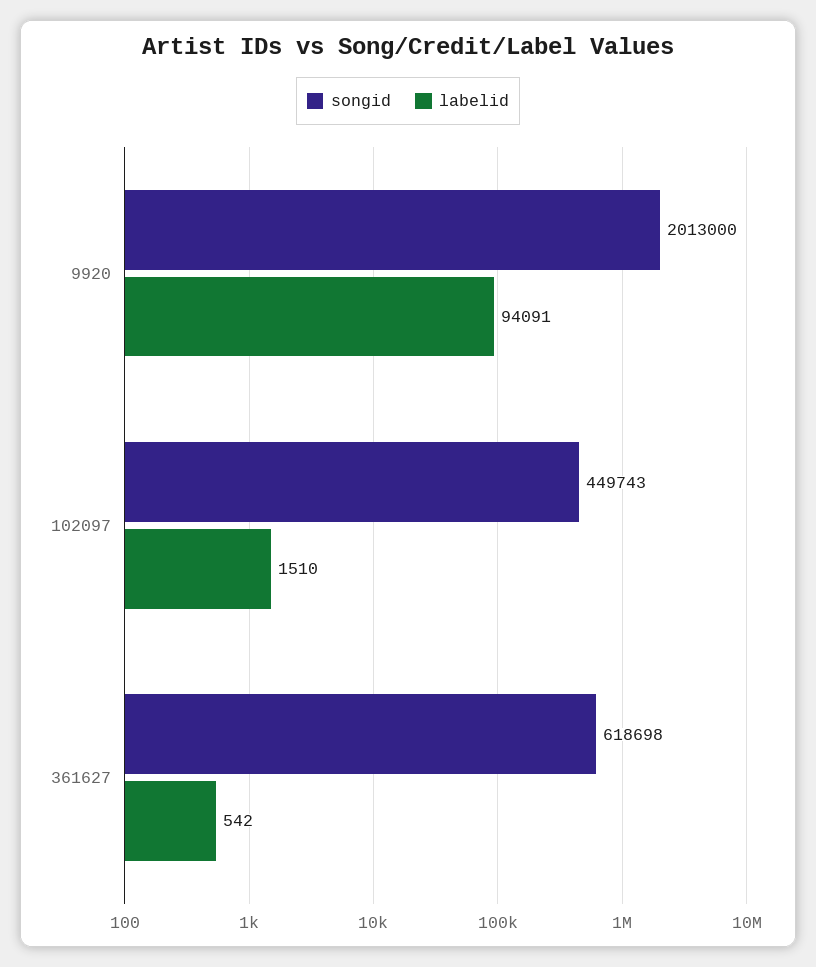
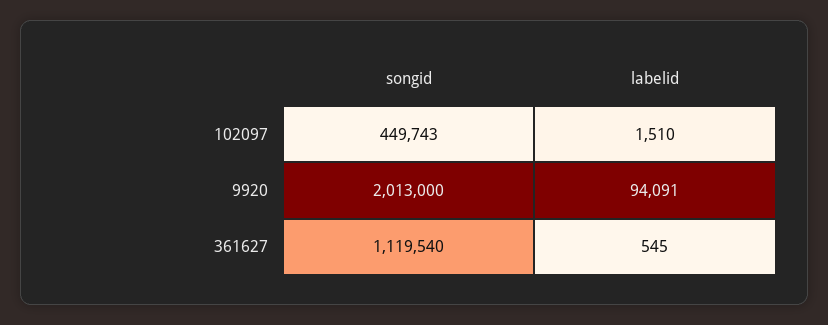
  {
    "songid": {
      "9920": 2013000,
      "102097": 449743,
-     "361627": 618698
+     "361627": 1119540
    },
    "labelid": {
      "9920": 94091,
      "102097": 1510,
-     "361627": 542
+     "361627": 545
    }
  }

